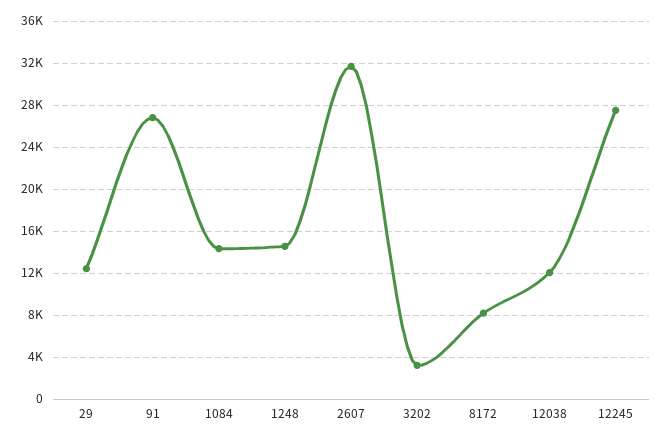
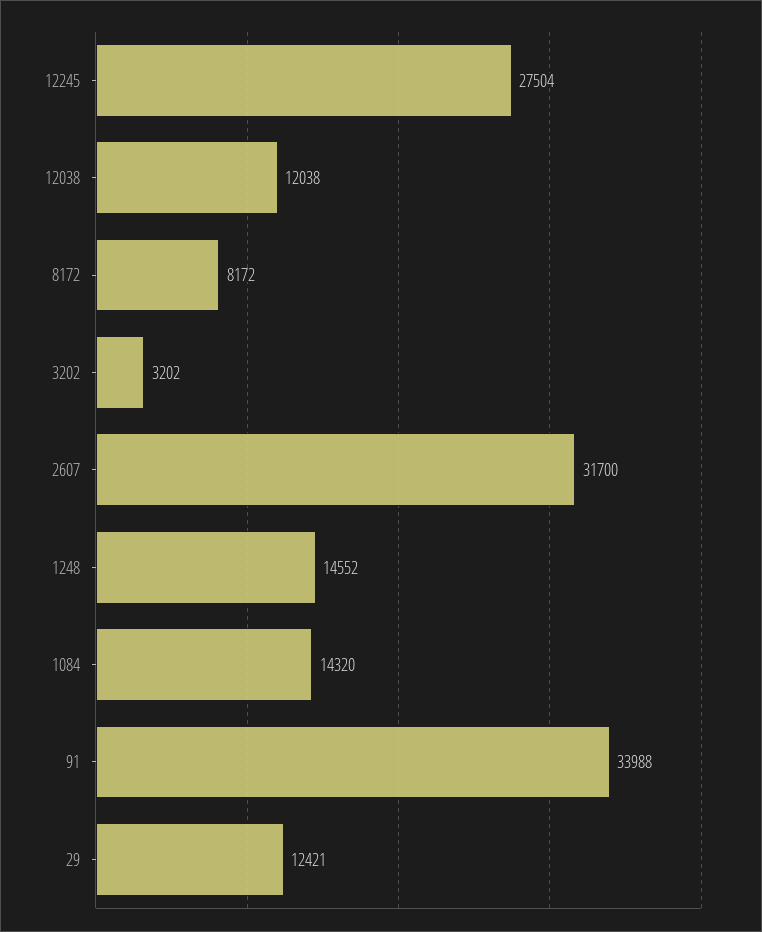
  {
    "29": 12421,
-   "91": 27000,
+   "91": 33988,
    "1084": 14320,
    "1248": 14552,
    "2607": 31700,
    "3202": 3202,
    "8172": 8172,
    "12038": 12038,
    "12245": 27504
  }

